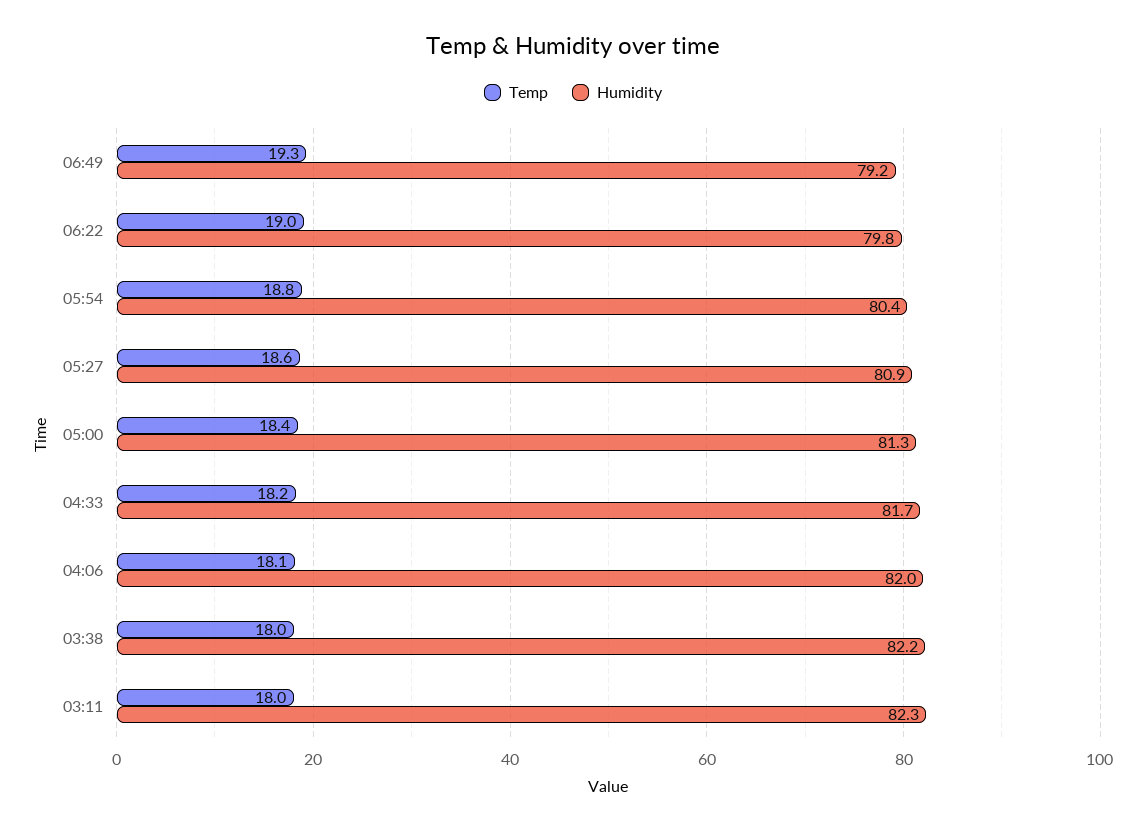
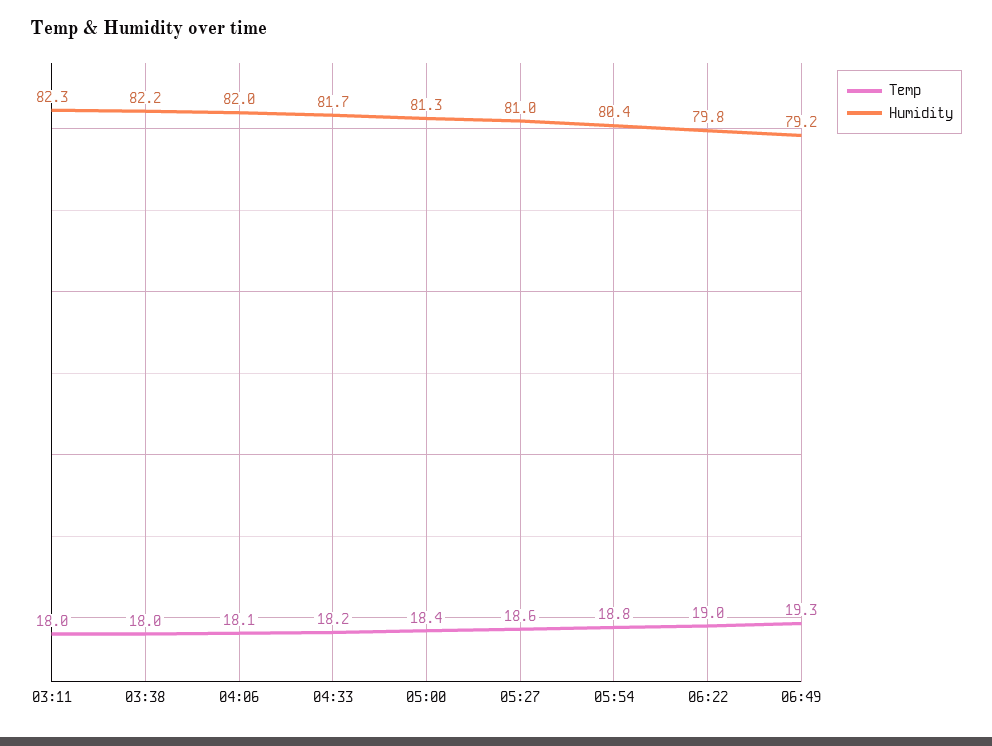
  {
    "Temp": {
      "06:49": 19.3,
      "06:22": 19,
      "05:54": 18.8,
      "05:27": 18.6,
      "05:00": 18.4,
      "04:33": 18.2,
      "04:06": 18.1,
      "03:38": 18,
      "03:11": 18
    },
    "Humidity": {
      "06:49": 79.2,
      "06:22": 79.8,
      "05:54": 80.4,
-     "05:27": 80.9,
+     "05:27": 81,
      "05:00": 81.3,
      "04:33": 81.7,
      "04:06": 82,
      "03:38": 82.2,
      "03:11": 82.3
    }
  }

